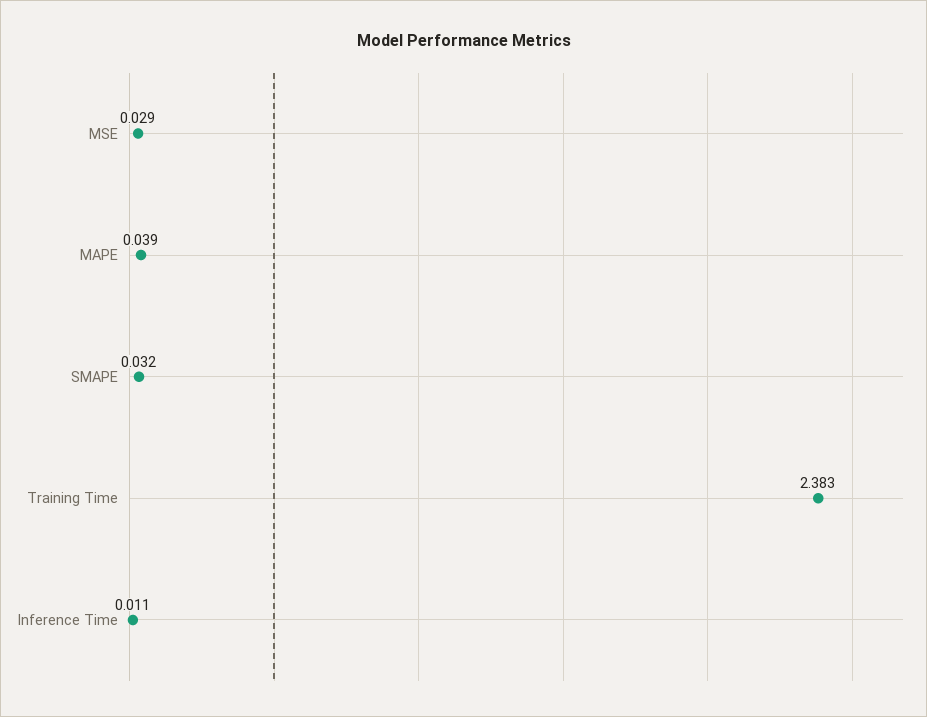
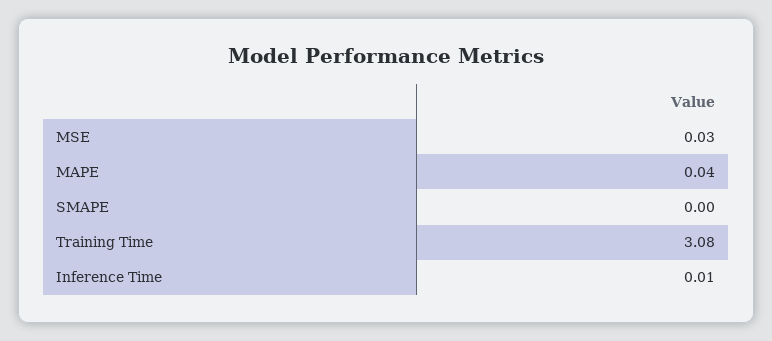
  {
    "MSE": 0.029,
    "MAPE": 0.039,
-   "SMAPE": 0.032,
+   "SMAPE": 0,
-   "Training Time": 2.383,
+   "Training Time": 3.08,
    "Inference Time": 0.011
  }

